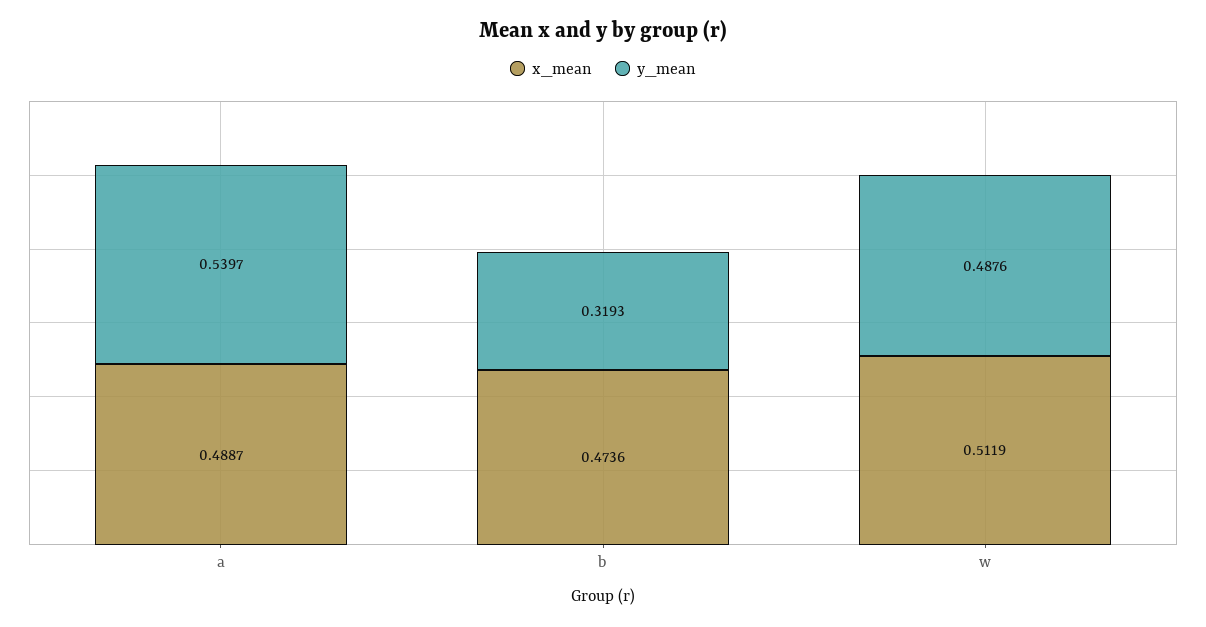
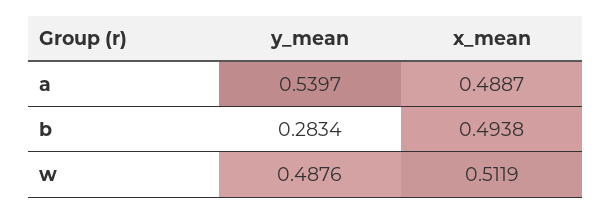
  {
    "x_mean": {
      "a": 0.4887,
-     "b": 0.4736,
+     "b": 0.4938,
      "w": 0.5119
    },
    "y_mean": {
      "a": 0.5397,
-     "b": 0.3193,
+     "b": 0.2834,
      "w": 0.4876
    }
  }

